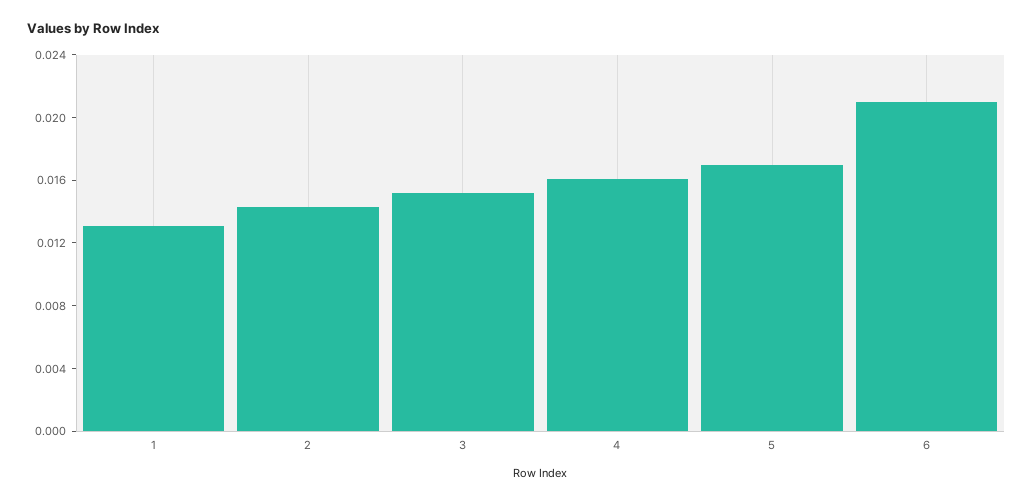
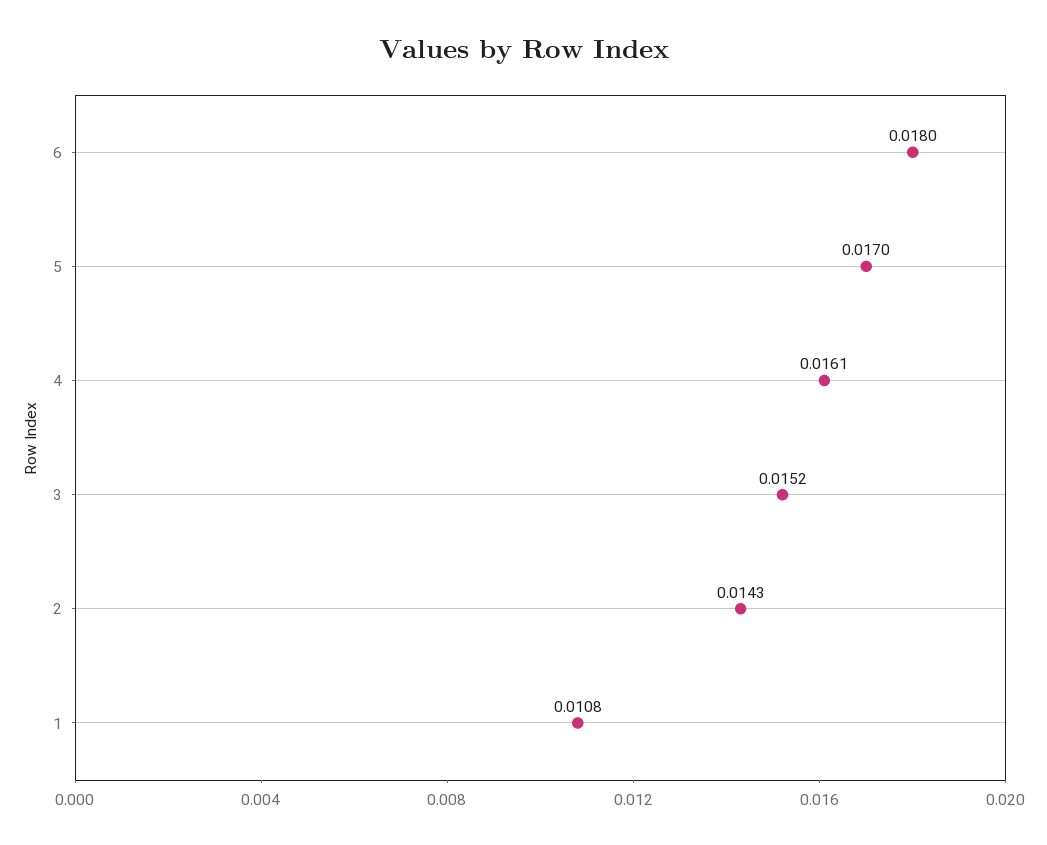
  {
-   "1": 0.013,
+   "1": 0.0108,
    "2": 0.0143,
    "3": 0.0152,
    "4": 0.0161,
    "5": 0.017,
-   "6": 0.021
+   "6": 0.018
  }

